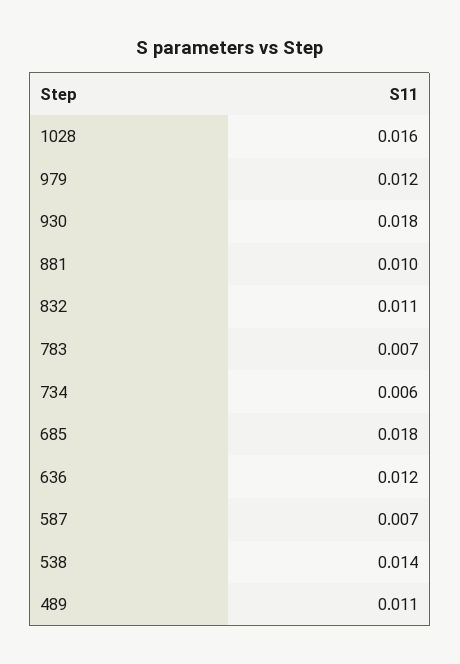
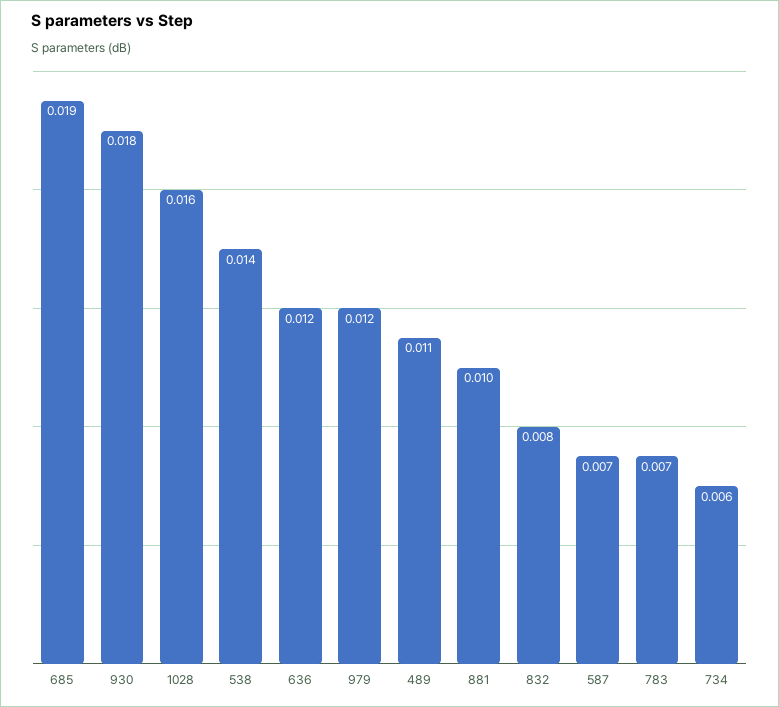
  {
    "1028": 0.016,
    "979": 0.012,
    "930": 0.018,
    "881": 0.01,
-   "832": 0.011,
+   "832": 0.008,
    "783": 0.007,
    "734": 0.006,
-   "685": 0.018,
+   "685": 0.019,
    "636": 0.012,
    "587": 0.007,
    "538": 0.014,
    "489": 0.011
  }

